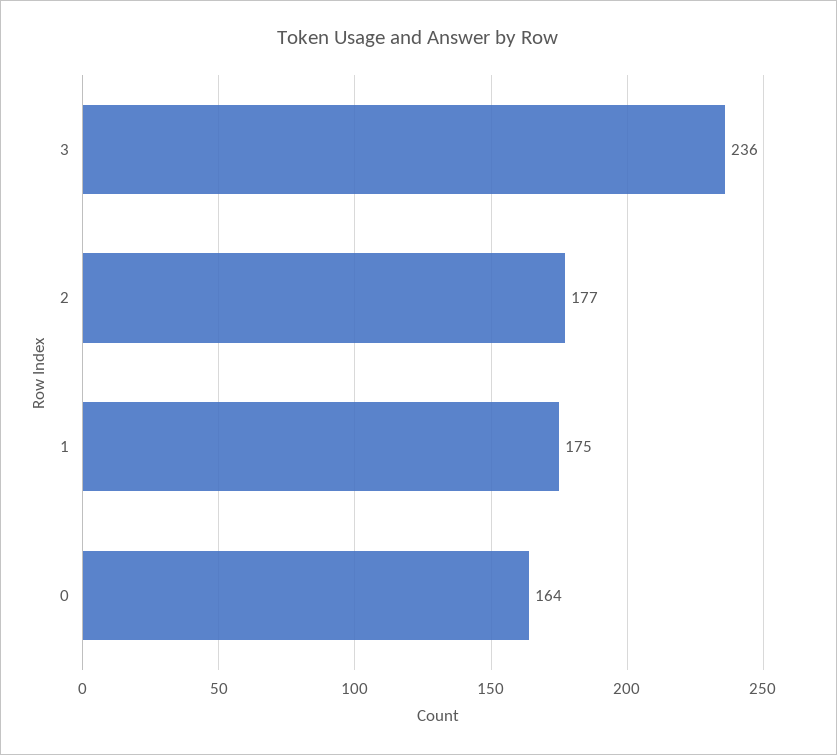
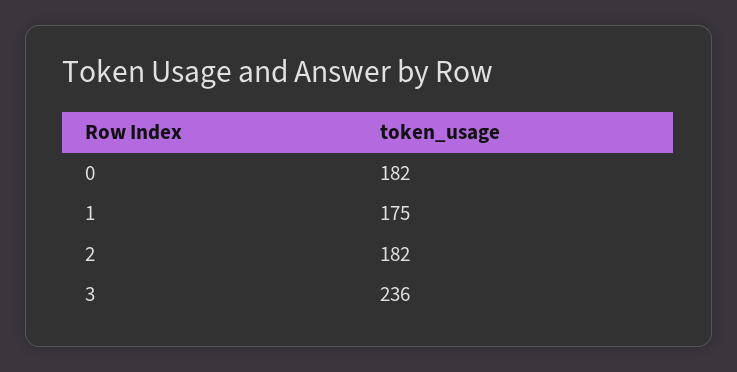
  {
    "3": 236,
-   "2": 177,
+   "2": 182,
    "1": 175,
-   "0": 164
+   "0": 182
  }

